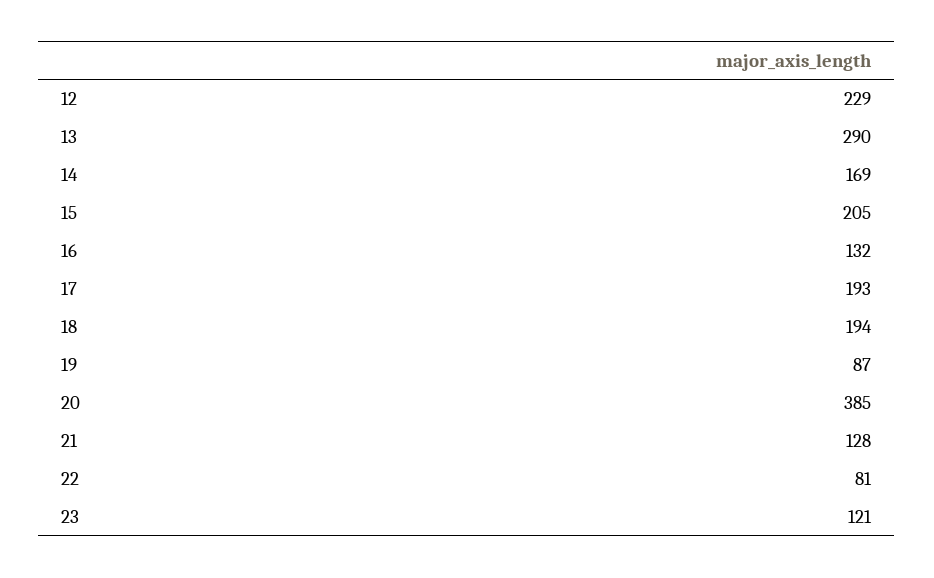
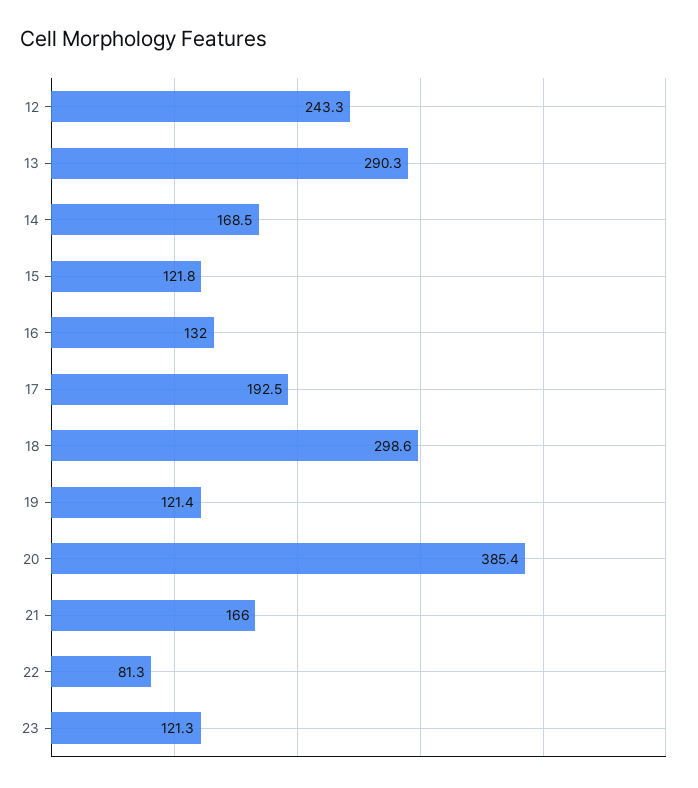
  {
-   "12": 229,
+   "12": 243.3,
    "13": 290.3,
    "14": 168.5,
-   "15": 205,
+   "15": 121.8,
    "16": 132,
    "17": 192.5,
-   "18": 194,
+   "18": 298.6,
-   "19": 87,
+   "19": 121.4,
    "20": 385.4,
-   "21": 128,
+   "21": 166,
    "22": 81.3,
    "23": 121.3
  }

